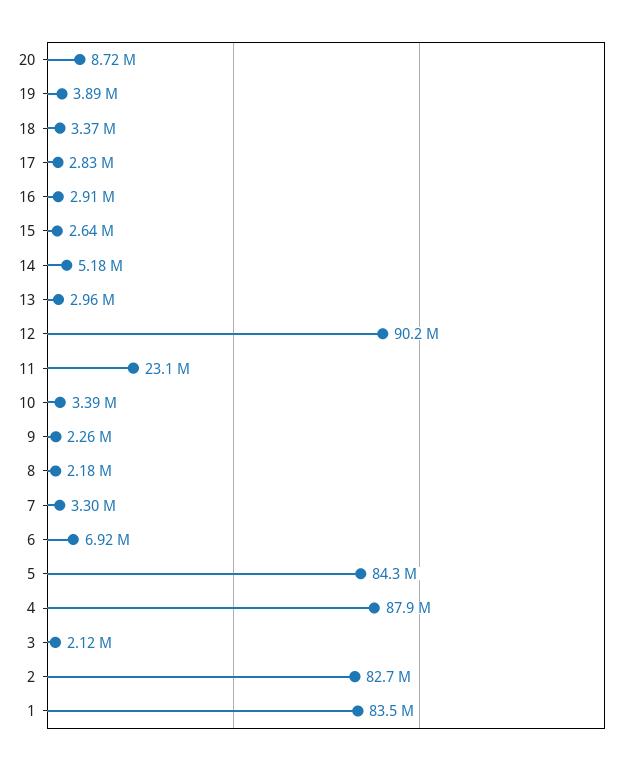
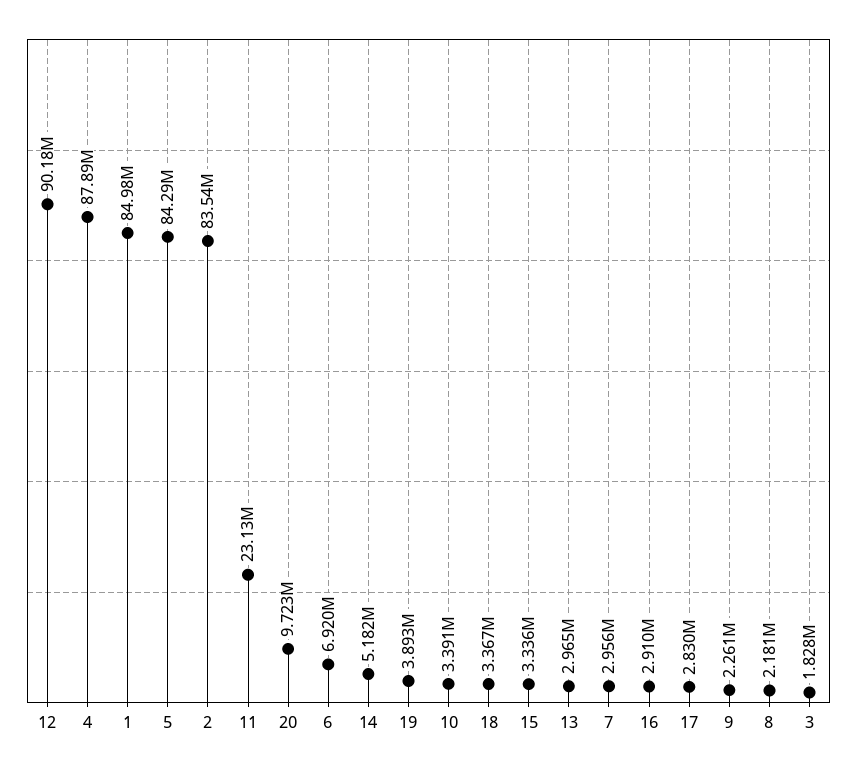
  {
-   "20": 8720000,
+   "20": 9723000,
    "19": 3893000,
    "18": 3367000,
    "17": 2830000,
    "16": 2910000,
-   "15": 2640000,
+   "15": 3336000,
    "14": 5182000,
    "13": 2965000,
    "12": 90180000,
    "11": 23130000,
    "10": 3391000,
    "9": 2261000,
    "8": 2181000,
-   "7": 3300000,
+   "7": 2956000,
    "6": 6920000,
    "5": 84290000,
    "4": 87890000,
-   "3": 2120000,
+   "3": 1828000,
-   "2": 82700000,
+   "2": 83540000,
-   "1": 83500000
+   "1": 84980000
  }

